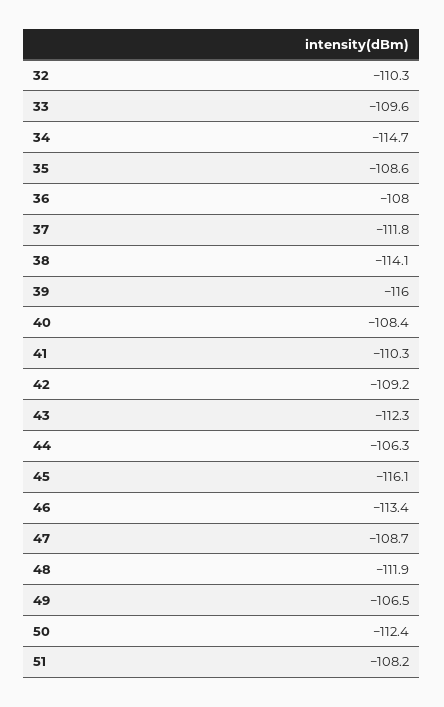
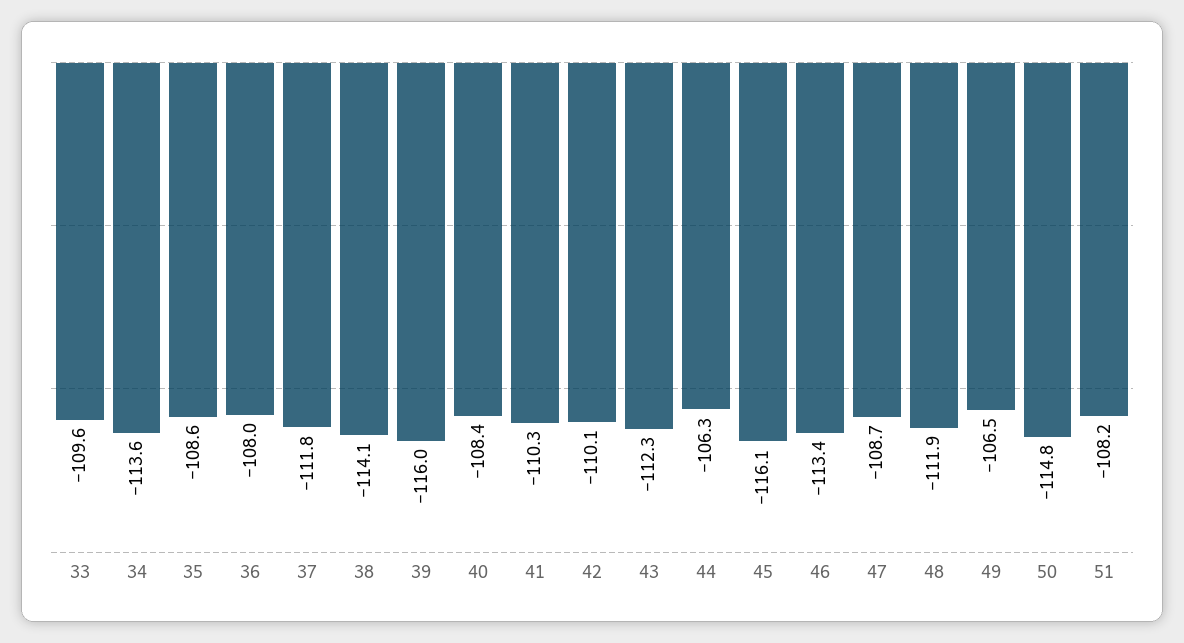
  {
-   "32": -110.3,
    "33": -109.6,
-   "34": -114.7,
+   "34": -113.6,
    "35": -108.6,
    "36": -108,
    "37": -111.8,
    "38": -114.1,
    "39": -116,
    "40": -108.4,
    "41": -110.3,
-   "42": -109.2,
+   "42": -110.1,
    "43": -112.3,
    "44": -106.3,
    "45": -116.1,
    "46": -113.4,
    "47": -108.7,
    "48": -111.9,
    "49": -106.5,
-   "50": -112.4,
+   "50": -114.8,
    "51": -108.2
  }

